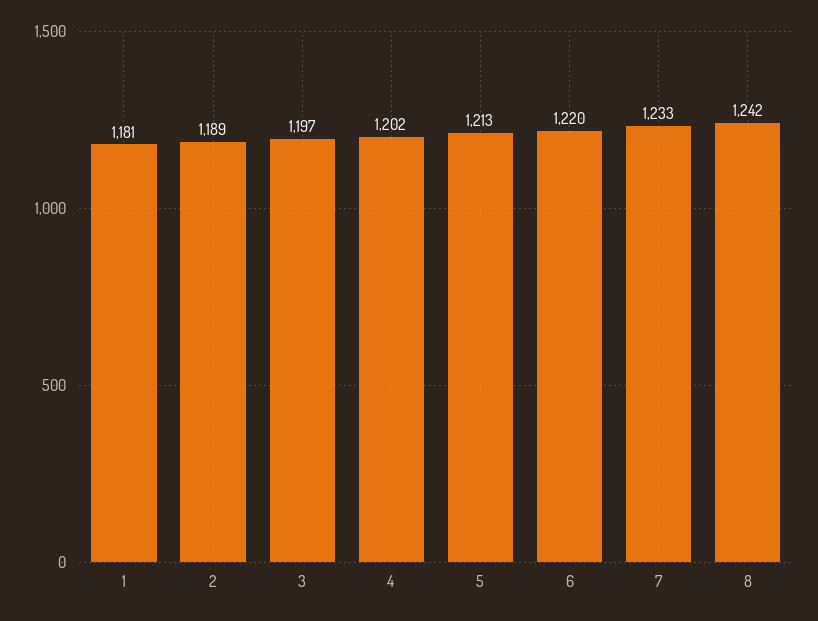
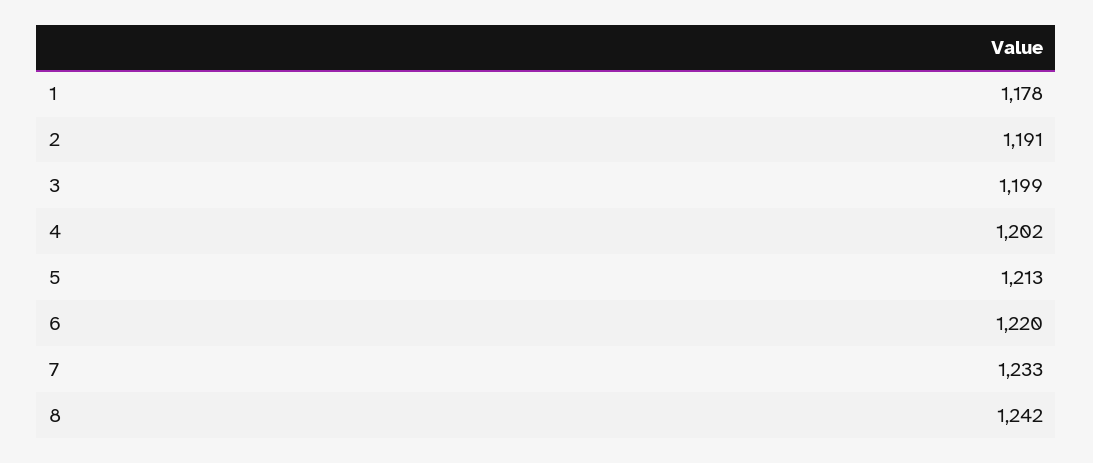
  {
-   "1": 1181,
+   "1": 1178,
-   "2": 1189,
+   "2": 1191,
-   "3": 1197,
+   "3": 1199,
    "4": 1202,
    "5": 1213,
    "6": 1220,
    "7": 1233,
    "8": 1242
  }

